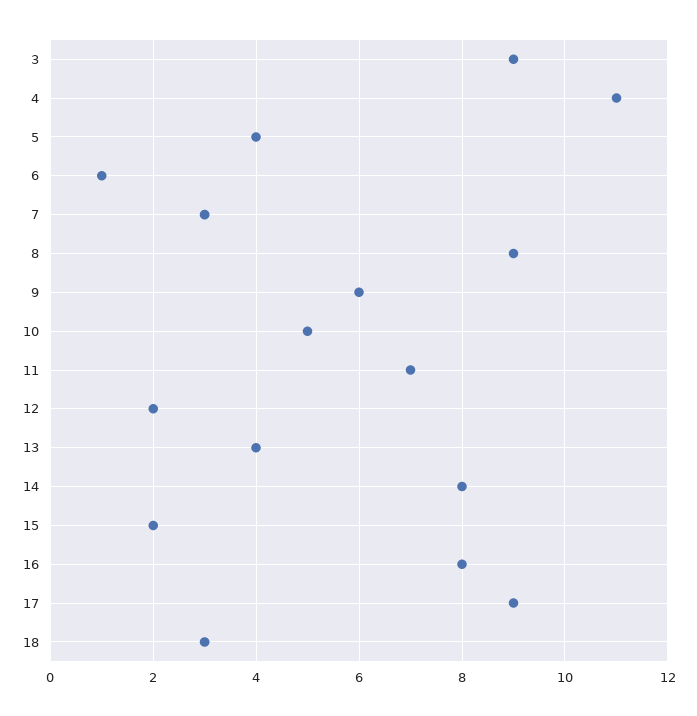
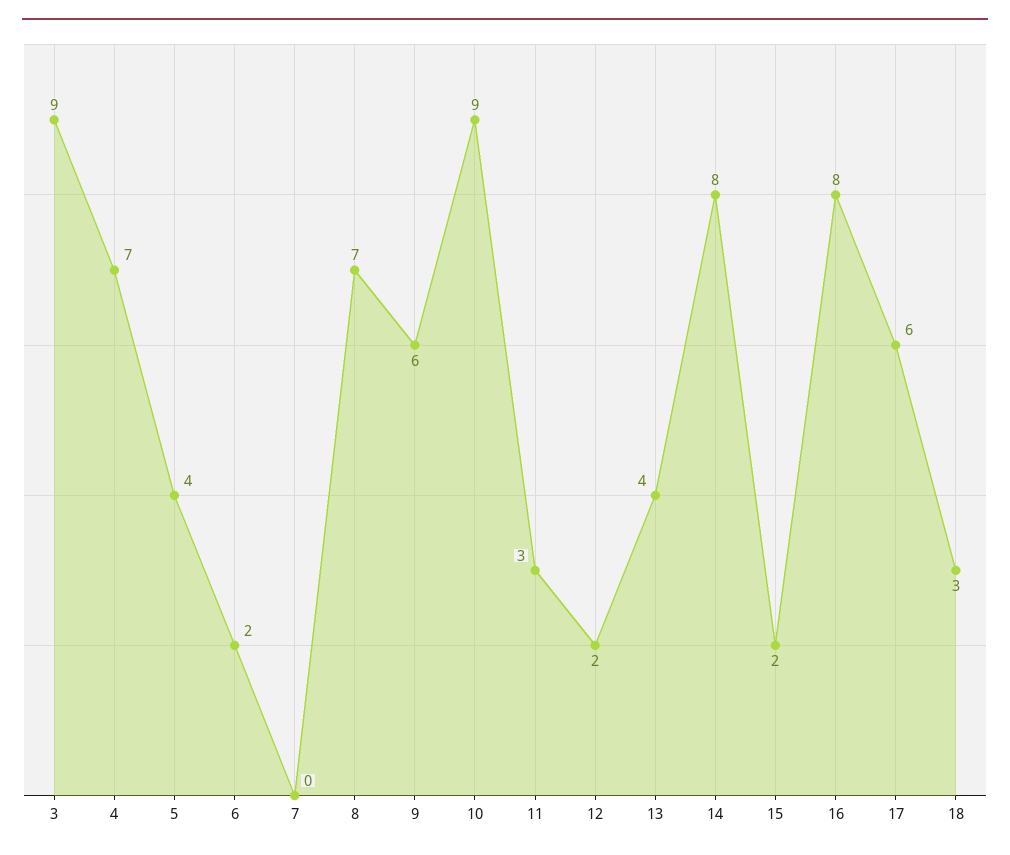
  {
    "3": 9,
-   "4": 11,
+   "4": 7,
    "5": 4,
-   "6": 1,
+   "6": 2,
-   "7": 3,
+   "7": 0,
-   "8": 9,
+   "8": 7,
    "9": 6,
-   "10": 5,
+   "10": 9,
-   "11": 7,
+   "11": 3,
    "12": 2,
    "13": 4,
    "14": 8,
    "15": 2,
    "16": 8,
-   "17": 9,
+   "17": 6,
    "18": 3
  }

